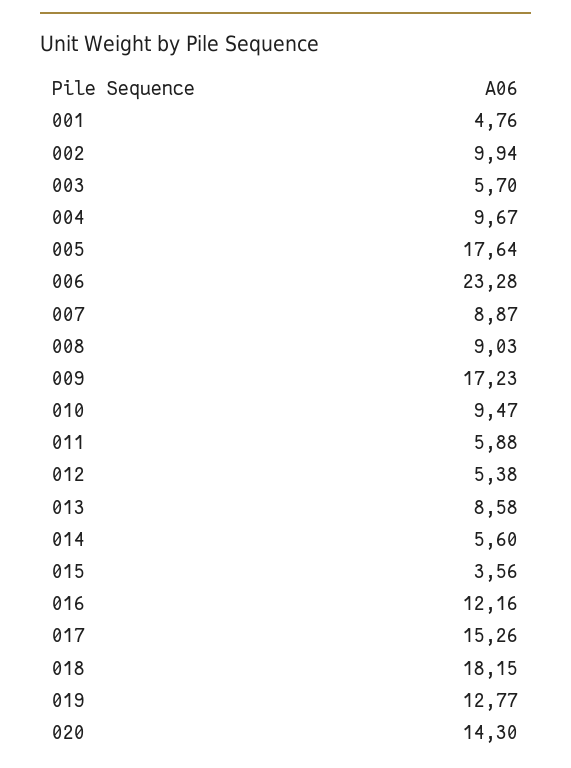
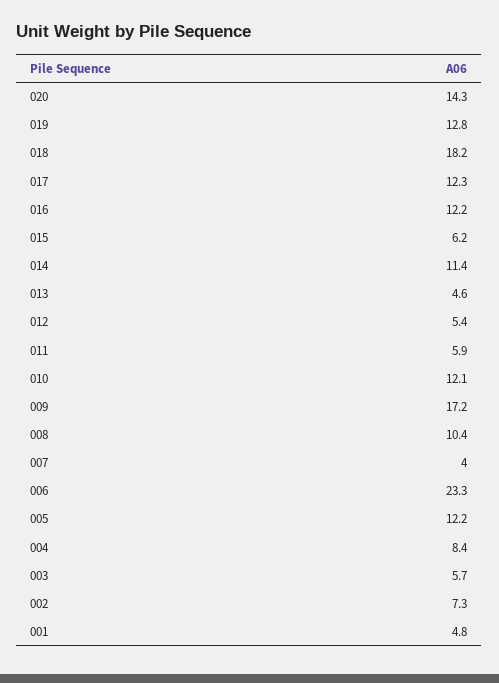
  {
    "001": 4.76,
-   "002": 9.94,
+   "002": 7.3,
    "003": 5.7,
-   "004": 9.67,
+   "004": 8.4,
-   "005": 17.64,
+   "005": 12.2,
    "006": 23.28,
-   "007": 8.87,
+   "007": 4,
-   "008": 9.03,
+   "008": 10.4,
    "009": 17.23,
-   "010": 9.47,
+   "010": 12.1,
    "011": 5.88,
    "012": 5.38,
-   "013": 8.58,
+   "013": 4.6,
-   "014": 5.6,
+   "014": 11.4,
-   "015": 3.56,
+   "015": 6.2,
    "016": 12.16,
-   "017": 15.26,
+   "017": 12.3,
    "018": 18.15,
    "019": 12.77,
    "020": 14.3
  }

